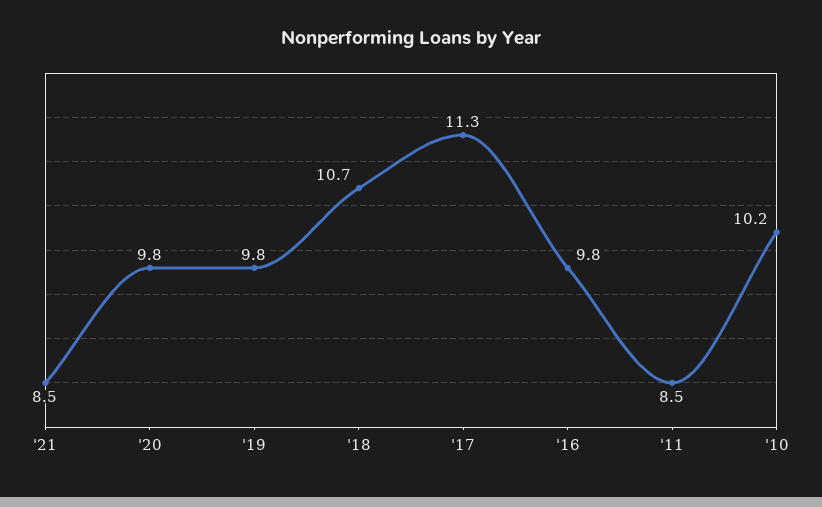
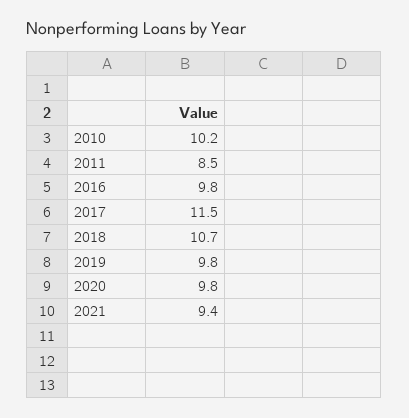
  {
-   "'21": 8.5,
+   "'21": 9.4,
    "'20": 9.8,
    "'19": 9.8,
    "'18": 10.7,
-   "'17": 11.3,
+   "'17": 11.5,
    "'16": 9.8,
    "'11": 8.5,
    "'10": 10.2
  }

